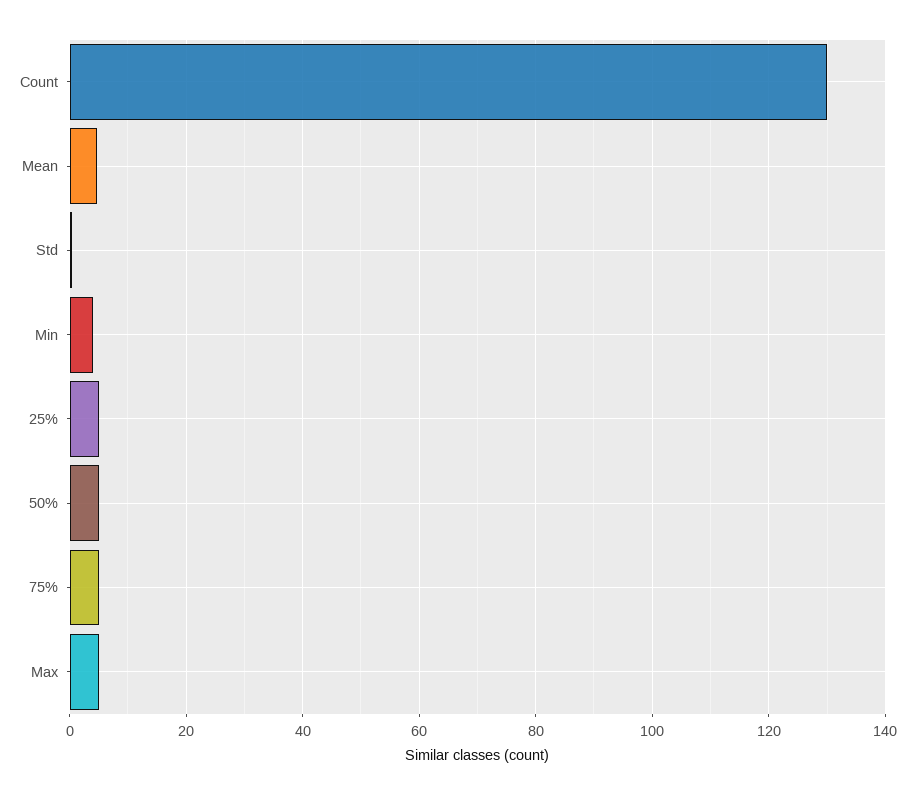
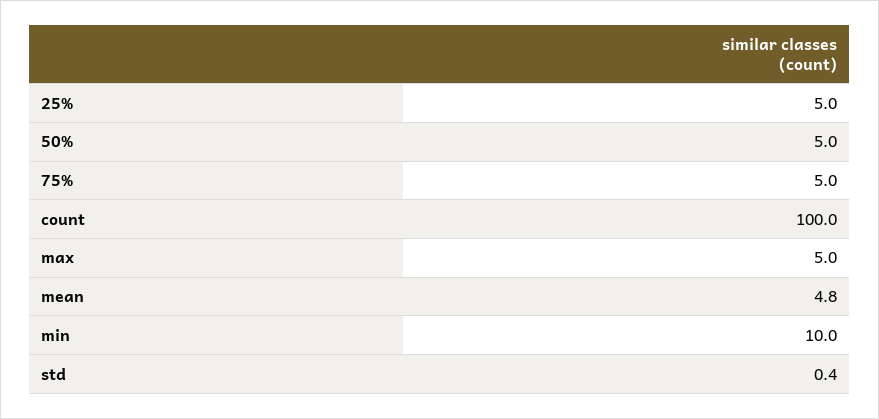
  {
-   "Count": 130,
+   "Count": 100,
    "Mean": 4.8,
    "Std": 0.4,
-   "Min": 4,
+   "Min": 10,
    "25%": 5,
    "50%": 5,
    "75%": 5,
    "Max": 5
  }

